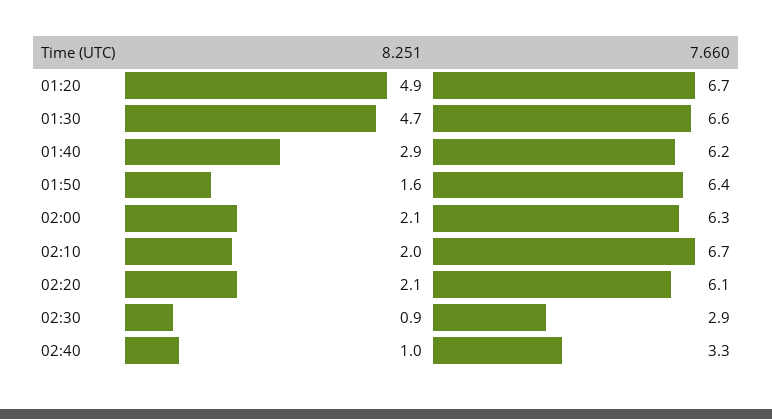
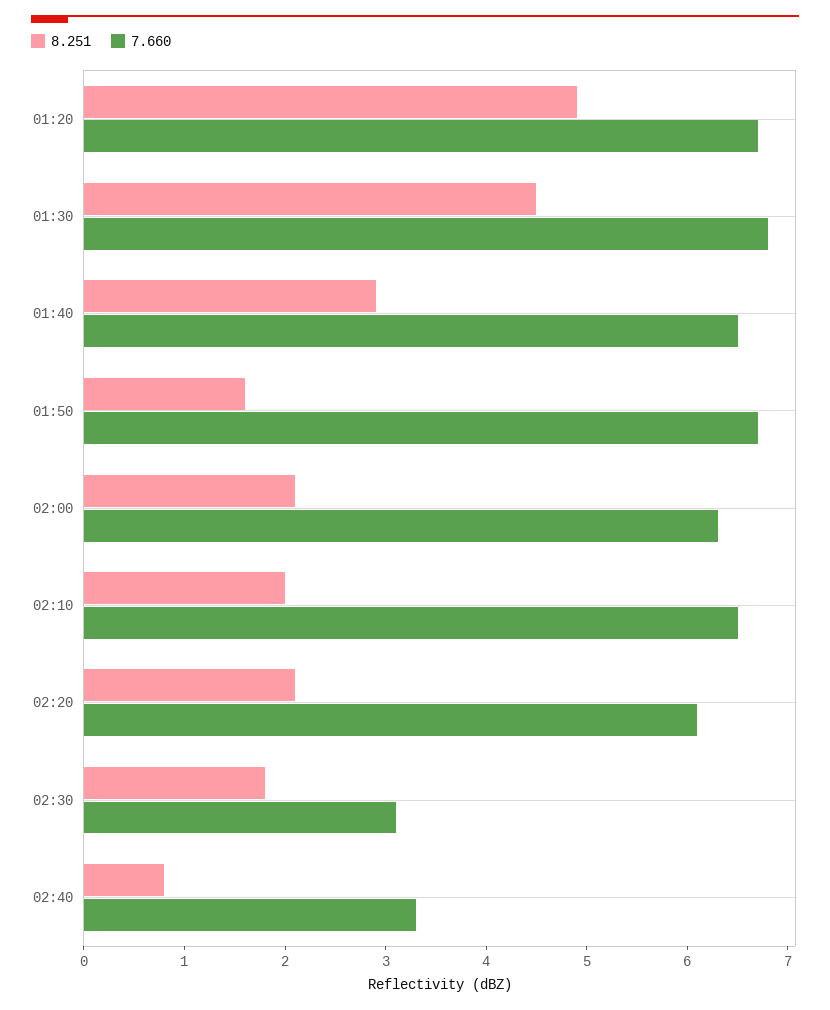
  {
    "8.251": {
      "01:20": 4.9,
-     "01:30": 4.7,
+     "01:30": 4.5,
      "01:40": 2.9,
      "01:50": 1.6,
      "02:00": 2.1,
      "02:10": 2,
      "02:20": 2.1,
-     "02:30": 0.9,
+     "02:30": 1.8,
-     "02:40": 1
+     "02:40": 0.8
    },
    "7.660": {
      "01:20": 6.7,
-     "01:30": 6.6,
+     "01:30": 6.8,
-     "01:40": 6.2,
+     "01:40": 6.5,
-     "01:50": 6.4,
+     "01:50": 6.7,
      "02:00": 6.3,
-     "02:10": 6.7,
+     "02:10": 6.5,
      "02:20": 6.1,
-     "02:30": 2.9,
+     "02:30": 3.1,
      "02:40": 3.3
    }
  }

